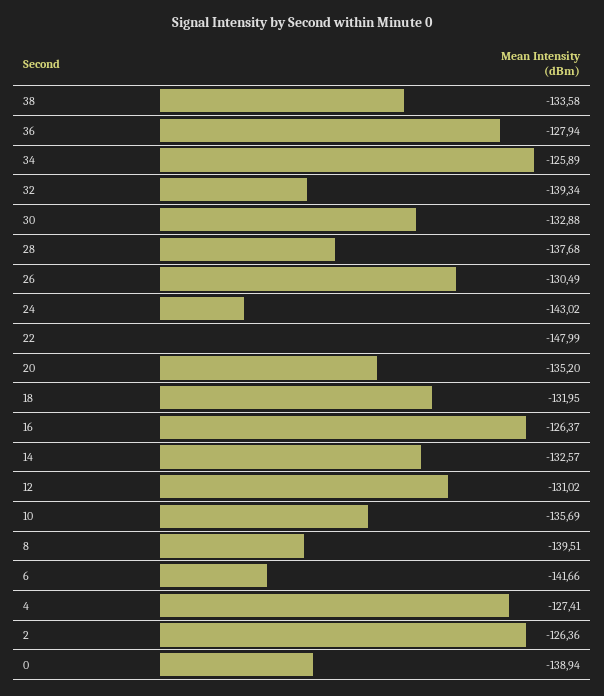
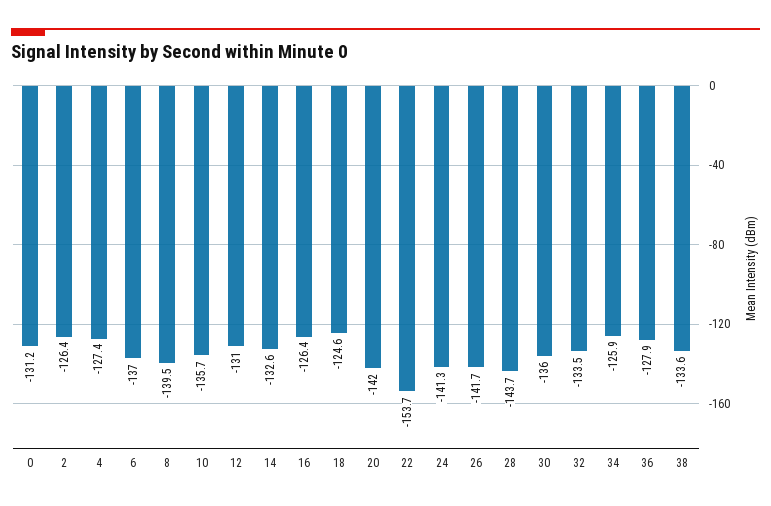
  {
    "38": -133.58,
    "36": -127.94,
    "34": -125.89,
-   "32": -139.34,
+   "32": -133.5,
-   "30": -132.88,
+   "30": -136,
-   "28": -137.68,
+   "28": -143.7,
-   "26": -130.49,
+   "26": -141.7,
-   "24": -143.02,
+   "24": -141.3,
-   "22": -147.99,
+   "22": -153.7,
-   "20": -135.2,
+   "20": -142,
-   "18": -131.95,
+   "18": -124.6,
    "16": -126.37,
    "14": -132.57,
    "12": -131.02,
    "10": -135.69,
    "8": -139.51,
-   "6": -141.66,
+   "6": -137,
    "4": -127.41,
    "2": -126.36,
-   "0": -138.94
+   "0": -131.2
  }

